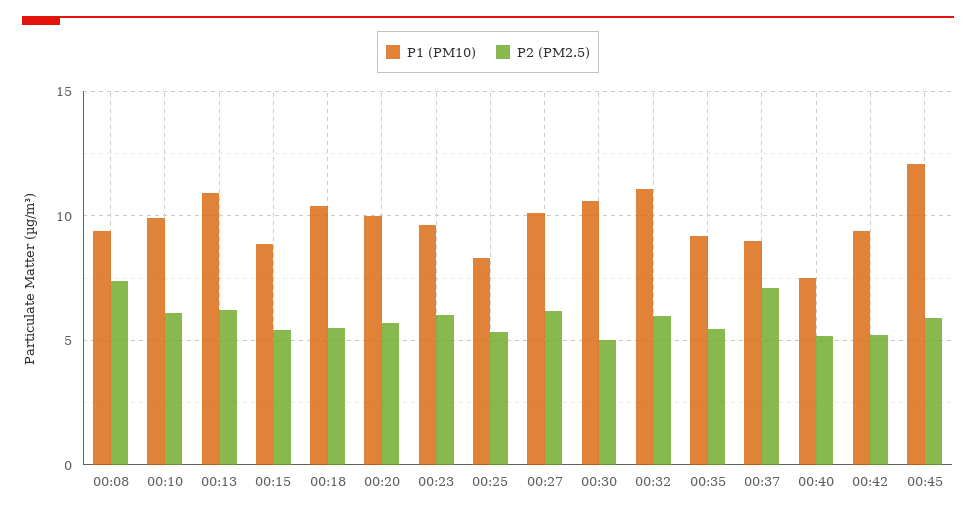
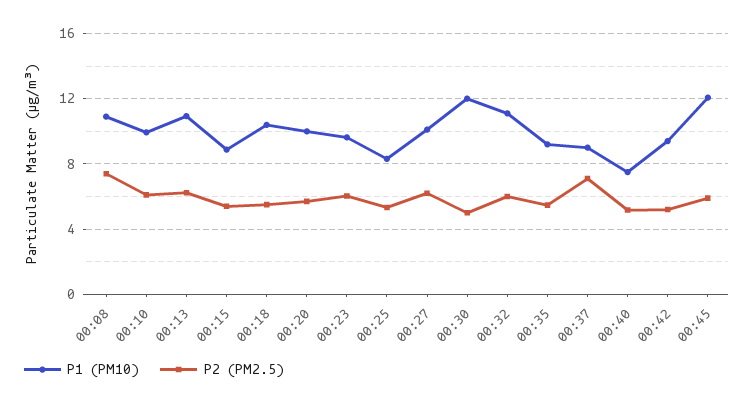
  {
    "P1 (PM10)": {
-     "00:08": 9.5,
+     "00:08": 11,
      "00:10": 10,
      "00:13": 11,
      "00:15": 9,
      "00:18": 10.5,
      "00:20": 10,
      "00:23": 9.5,
      "00:25": 8.5,
      "00:27": 10,
-     "00:30": 10.5,
+     "00:30": 12,
      "00:32": 11,
      "00:35": 9,
      "00:37": 9,
      "00:40": 7.5,
      "00:42": 9.5,
      "00:45": 12
    },
    "P2 (PM2.5)": {
      "00:08": 7.5,
      "00:10": 6,
      "00:13": 6,
      "00:15": 5.5,
      "00:18": 5.5,
      "00:20": 5.5,
      "00:23": 6,
      "00:25": 5.5,
      "00:27": 6,
      "00:30": 5,
      "00:32": 6,
      "00:35": 5.5,
      "00:37": 7,
      "00:40": 5,
      "00:42": 5,
      "00:45": 6
    }
  }

